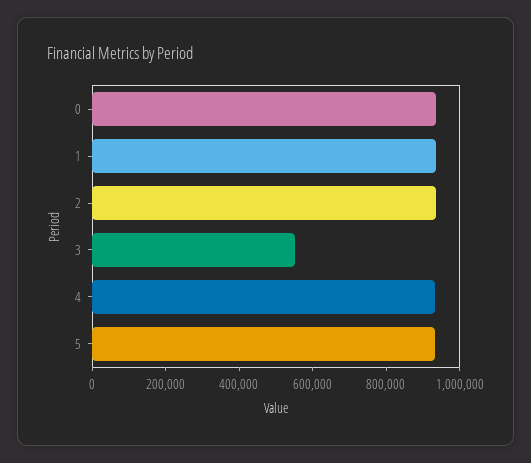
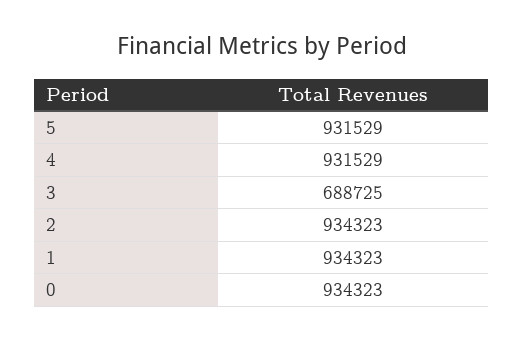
  {
    "0": 934323,
    "1": 934323,
    "2": 934323,
-   "3": 550000,
+   "3": 688725,
    "4": 931529,
    "5": 931529
  }

